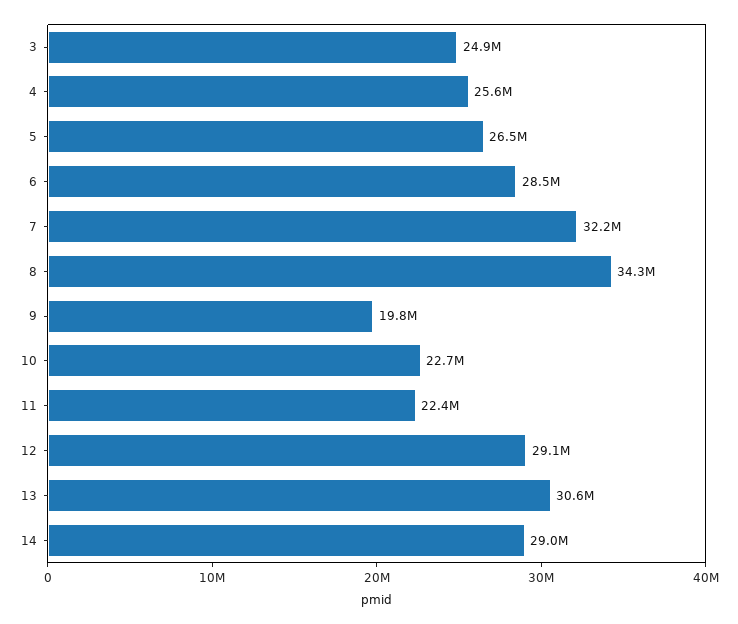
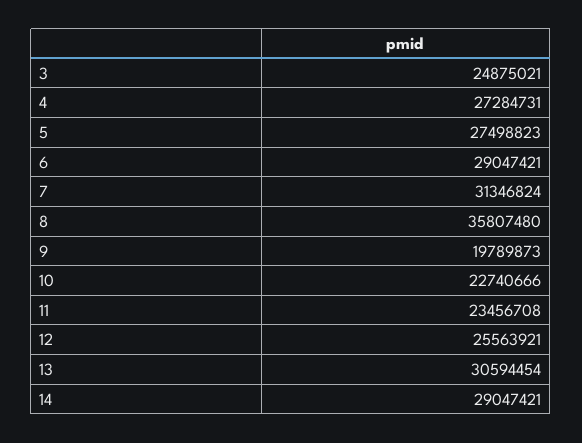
  {
    "3": 24875021,
-   "4": 25600000,
+   "4": 27284731,
-   "5": 26500000,
+   "5": 27498823,
-   "6": 28500000,
+   "6": 29047421,
-   "7": 32200000,
+   "7": 31346824,
-   "8": 34300000,
+   "8": 35807480,
    "9": 19789873,
    "10": 22740666,
-   "11": 22400000,
+   "11": 23456708,
-   "12": 29100000,
+   "12": 25563921,
    "13": 30594454,
    "14": 29047421
  }

